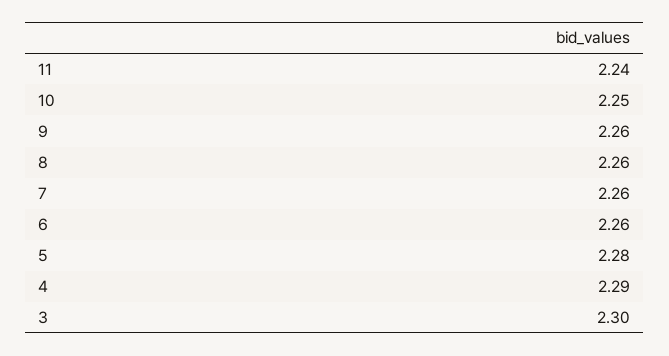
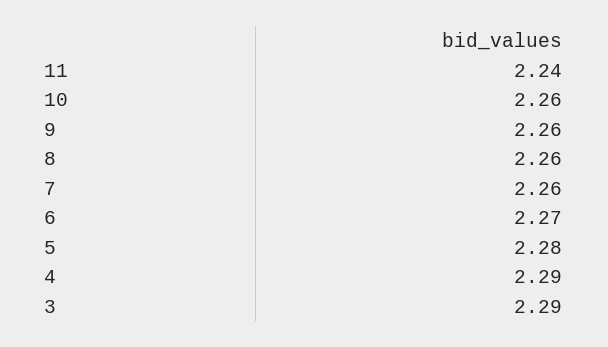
  {
    "11": 2.24,
-   "10": 2.25,
+   "10": 2.26,
    "9": 2.26,
    "8": 2.26,
    "7": 2.26,
-   "6": 2.26,
+   "6": 2.27,
    "5": 2.28,
    "4": 2.29,
-   "3": 2.3
+   "3": 2.29
  }

